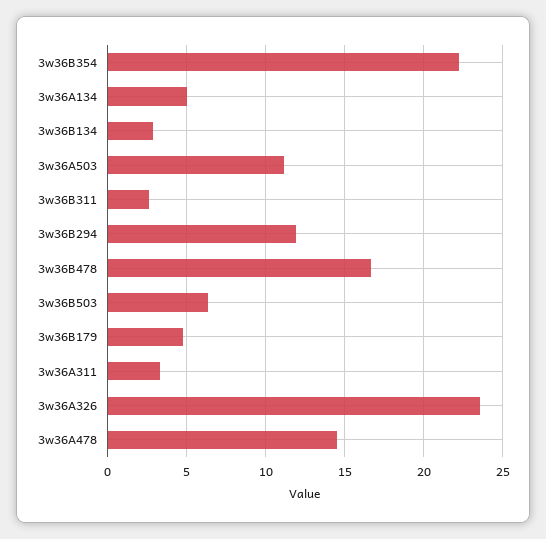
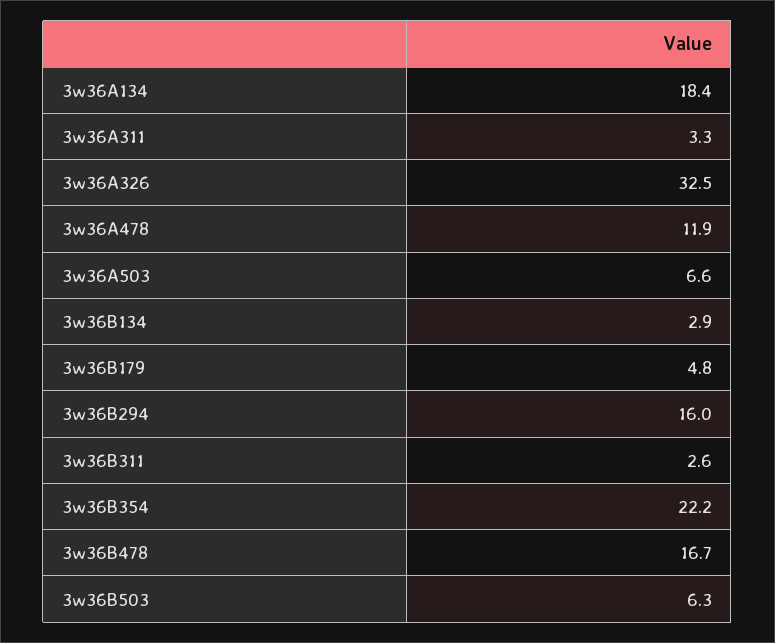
  {
    "3w36B354": 22.2,
-   "3w36A134": 5,
+   "3w36A134": 18.4,
    "3w36B134": 2.9,
-   "3w36A503": 11,
+   "3w36A503": 6.6,
    "3w36B311": 2.6,
-   "3w36B294": 12,
+   "3w36B294": 16,
    "3w36B478": 16.7,
    "3w36B503": 6.3,
    "3w36B179": 4.8,
    "3w36A311": 3.3,
-   "3w36A326": 23.5,
+   "3w36A326": 32.5,
-   "3w36A478": 14.5
+   "3w36A478": 11.9
  }

